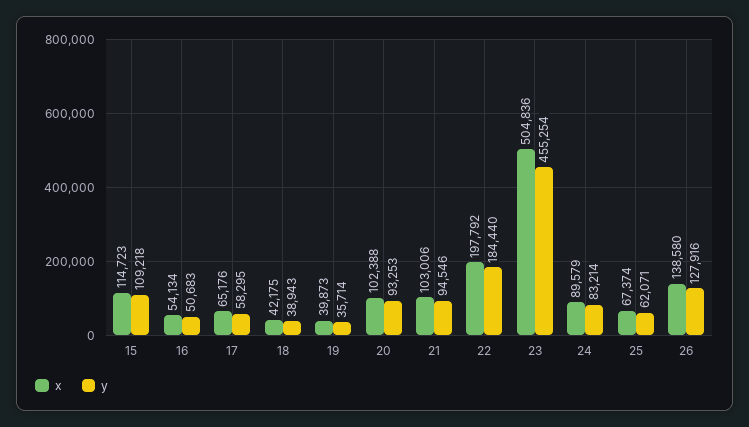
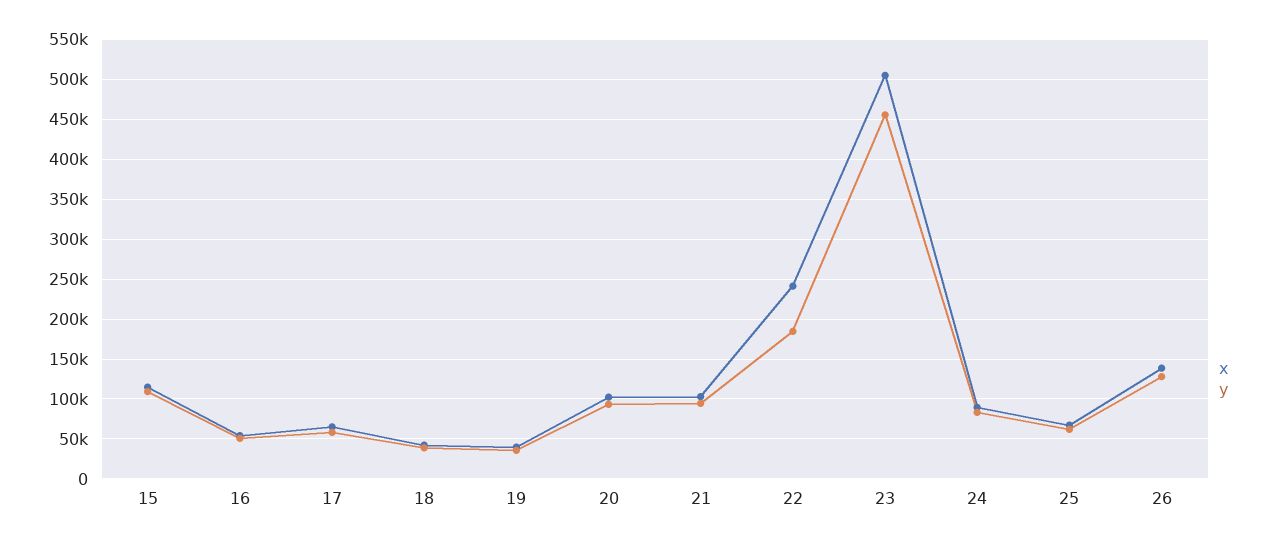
  {
    "x": {
      "15": 114723,
      "16": 54134,
      "17": 65176,
      "18": 42175,
      "19": 39873,
      "20": 102388,
      "21": 103006,
-     "22": 197792,
+     "22": 240000,
      "23": 504836,
      "24": 89579,
      "25": 67374,
      "26": 138580
    },
    "y": {
      "15": 109218,
      "16": 50683,
      "17": 58295,
      "18": 38943,
      "19": 35714,
      "20": 93253,
      "21": 94546,
      "22": 184440,
      "23": 455254,
      "24": 83214,
      "25": 62071,
      "26": 127916
    }
  }

